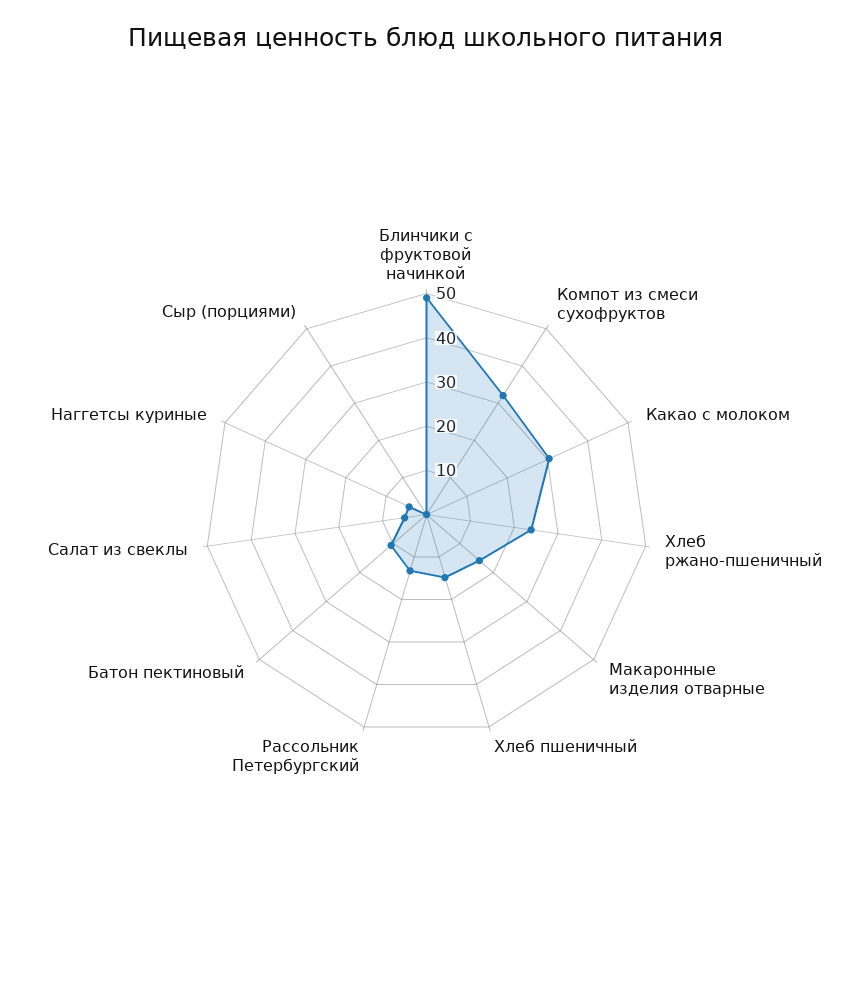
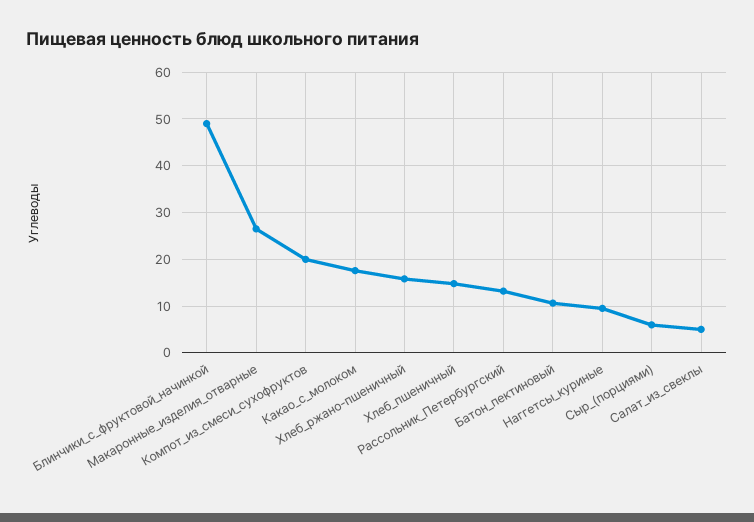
  {
    "Блинчики с фруктовой начинкой": 50,
-   "Компот из смеси сухофруктов": 32,
+   "Компот из смеси сухофруктов": 20,
-   "Какао с молоком": 30,
+   "Какао с молоком": 18,
-   "Хлеб ржано-пшеничный": 24,
+   "Хлеб ржано-пшеничный": 16,
-   "Макаронные изделия отварные": 16,
+   "Макаронные изделия отварные": 26,
    "Хлеб пшеничный": 14,
    "Рассольник Петербургский": 14,
    "Батон пектиновый": 10,
    "Салат из свеклы": 6,
-   "Наггетсы куриные": 4,
+   "Наггетсы куриные": 10,
-   "Сыр (порциями)": 0
+   "Сыр (порциями)": 6
  }

